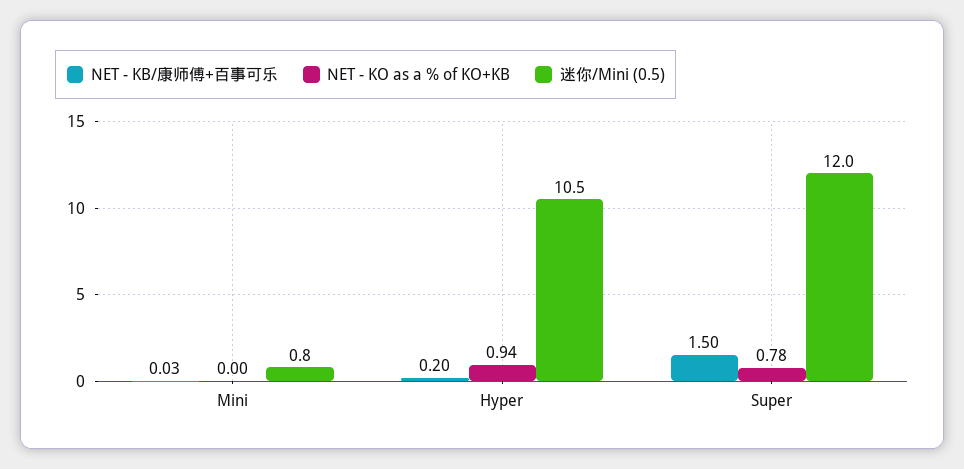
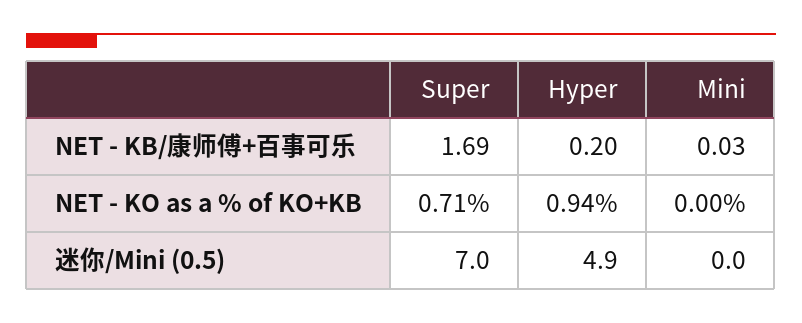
  {
    "NET - KB/康师傅+百事可乐": {
      "Mini": 0.03,
      "Hyper": 0.2,
-     "Super": 1.5
+     "Super": 1.69
    },
    "NET - KO as a % of KO+KB": {
      "Mini": 0,
      "Hyper": 0.94,
-     "Super": 0.78
+     "Super": 0.71
    },
    "迷你/Mini (0.5)": {
-     "Mini": 0.8,
+     "Mini": 0,
-     "Hyper": 10.5,
+     "Hyper": 4.9,
-     "Super": 12
+     "Super": 7
    }
  }

